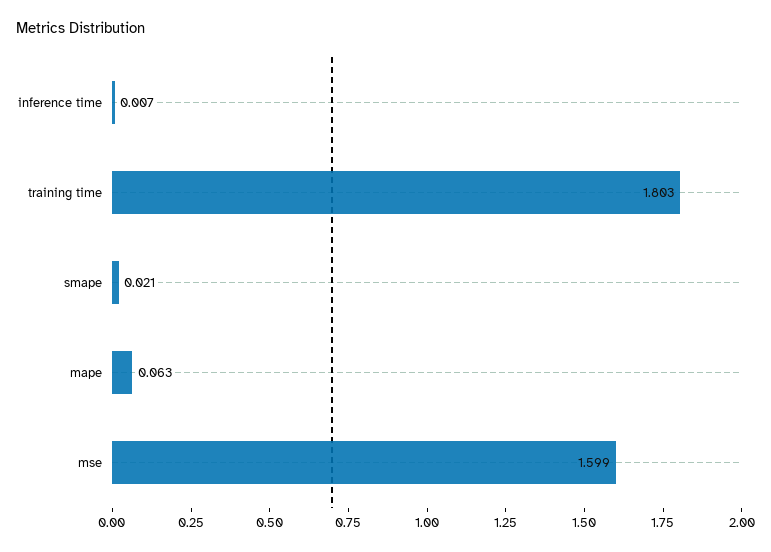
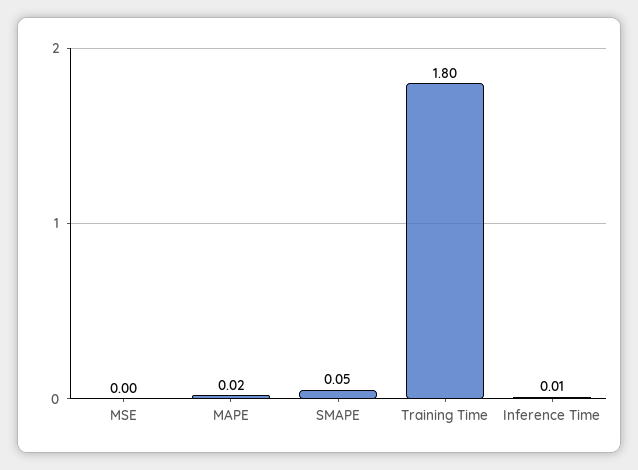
  {
    "inference time": 0.007,
    "training time": 1.803,
-   "smape": 0.021,
+   "smape": 0.05,
-   "mape": 0.063,
+   "mape": 0.02,
-   "mse": 1.599
+   "mse": 0
  }

